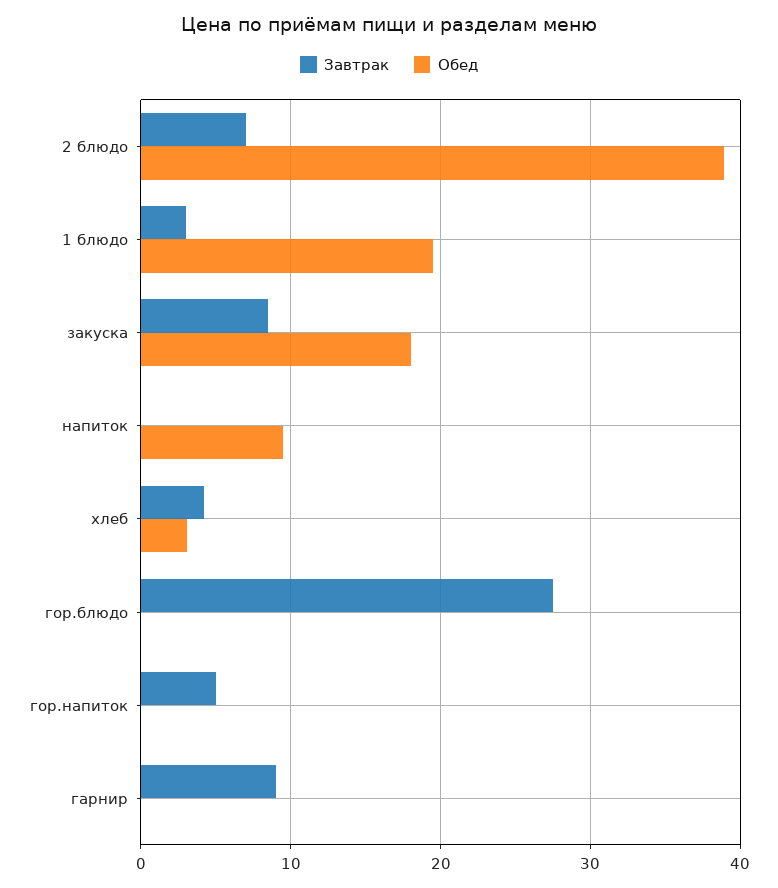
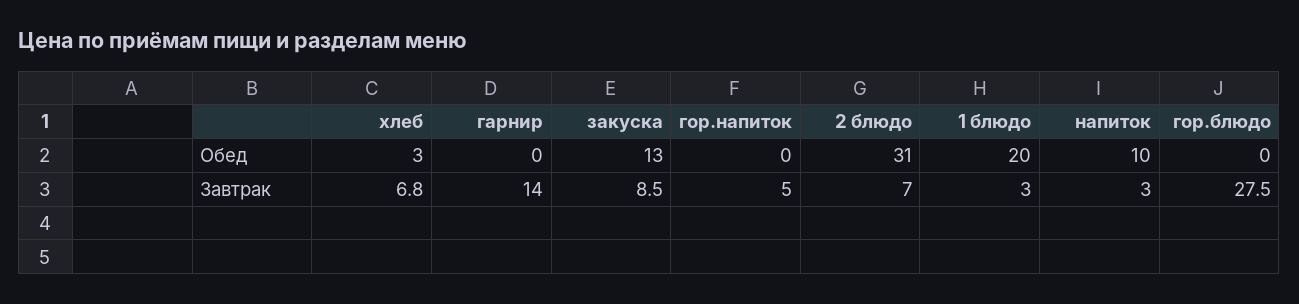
  {
    "Завтрак": {
      "2 блюдо": 7,
      "1 блюдо": 3,
      "закуска": 8.5,
-     "напиток": 0,
+     "напиток": 3,
-     "хлеб": 4,
+     "хлеб": 6.8,
      "гор.блюдо": 27.5,
      "гор.напиток": 5,
-     "гарнир": 9
+     "гарнир": 14
    },
    "Обед": {
-     "2 блюдо": 39,
+     "2 блюдо": 31,
      "1 блюдо": 20,
-     "закуска": 18,
+     "закуска": 13,
      "напиток": 10,
      "хлеб": 3,
      "гор.блюдо": 0,
      "гор.напиток": 0,
      "гарнир": 0
    }
  }

